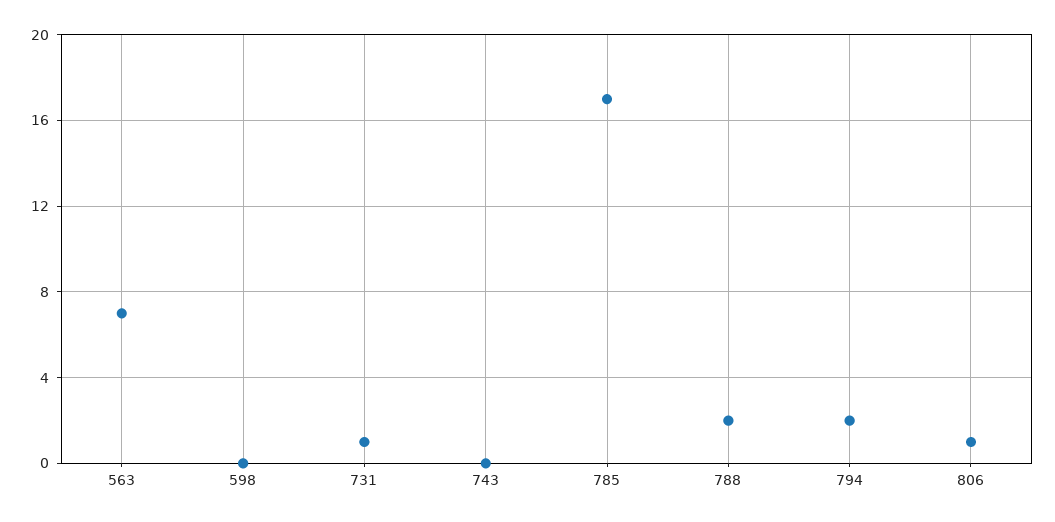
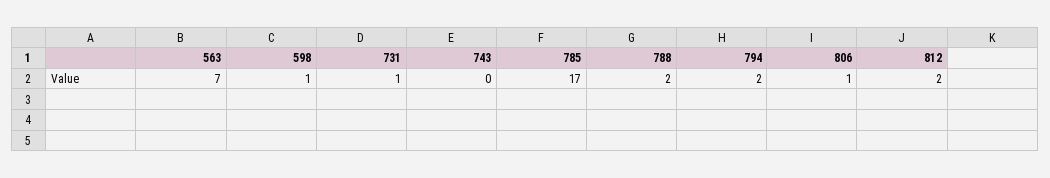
  {
    "563": 7,
-   "598": 0,
+   "598": 1,
    "731": 1,
    "743": 0,
    "785": 17,
    "788": 2,
    "794": 2,
-   "806": 1
+   "806": 1,
+   "812": 2
  }

